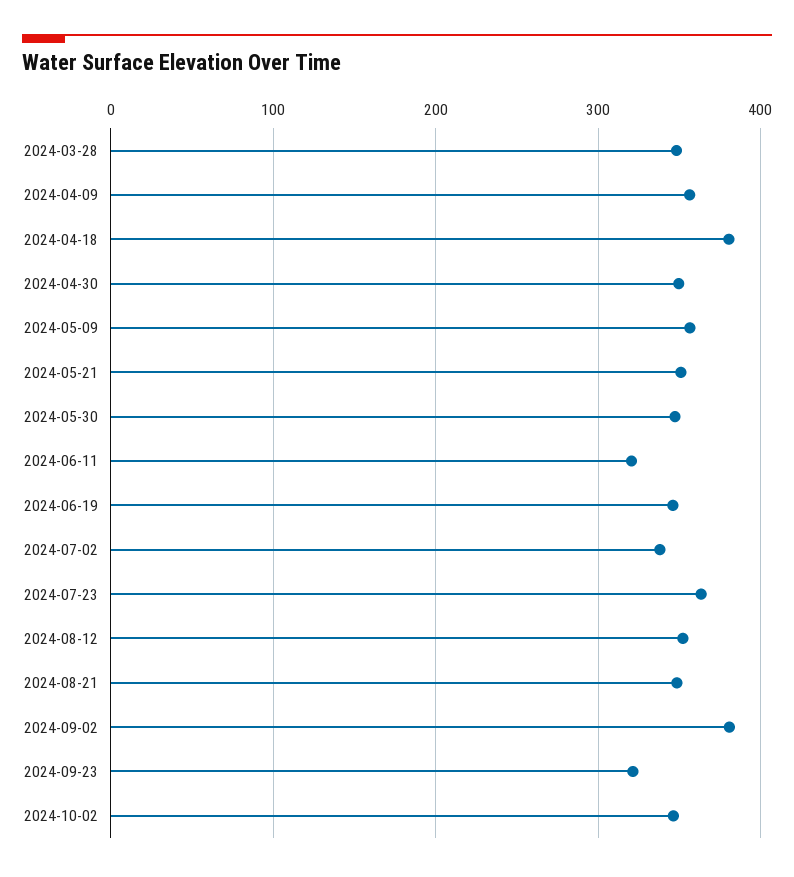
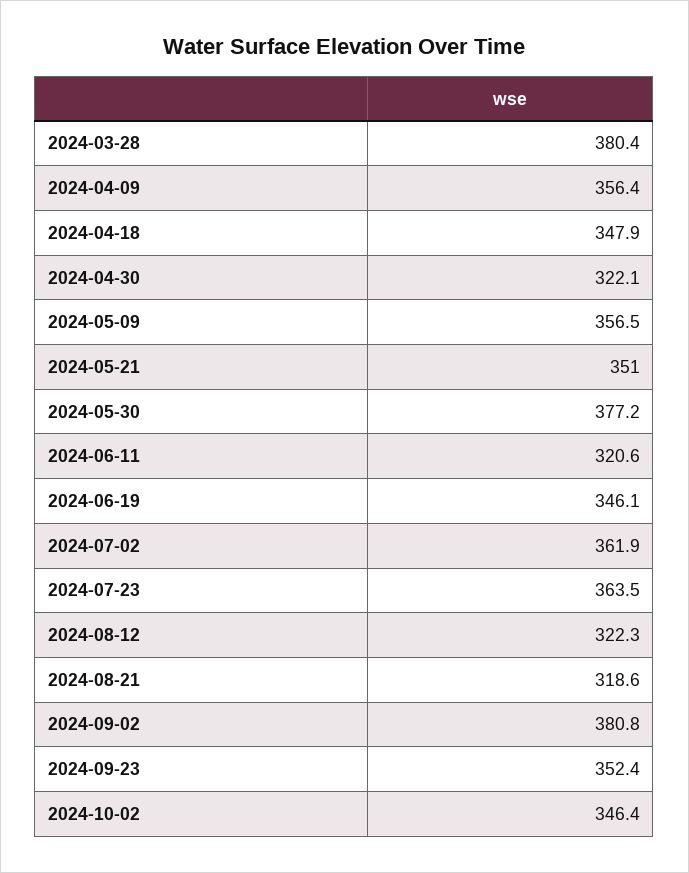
  {
-   "2024-03-28": 350,
+   "2024-03-28": 380.4,
    "2024-04-09": 356.4,
-   "2024-04-18": 380,
+   "2024-04-18": 347.9,
-   "2024-04-30": 350,
+   "2024-04-30": 322.1,
    "2024-05-09": 356.5,
    "2024-05-21": 351,
-   "2024-05-30": 350,
+   "2024-05-30": 377.2,
    "2024-06-11": 320.6,
    "2024-06-19": 346.1,
-   "2024-07-02": 340,
+   "2024-07-02": 361.9,
    "2024-07-23": 363.5,
-   "2024-08-12": 350,
+   "2024-08-12": 322.3,
-   "2024-08-21": 350,
+   "2024-08-21": 318.6,
    "2024-09-02": 380.8,
-   "2024-09-23": 320,
+   "2024-09-23": 352.4,
    "2024-10-02": 346.4
  }

